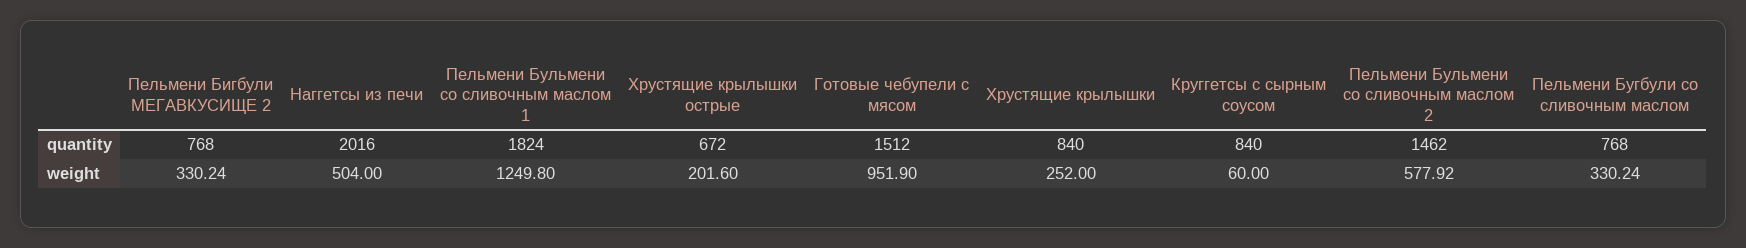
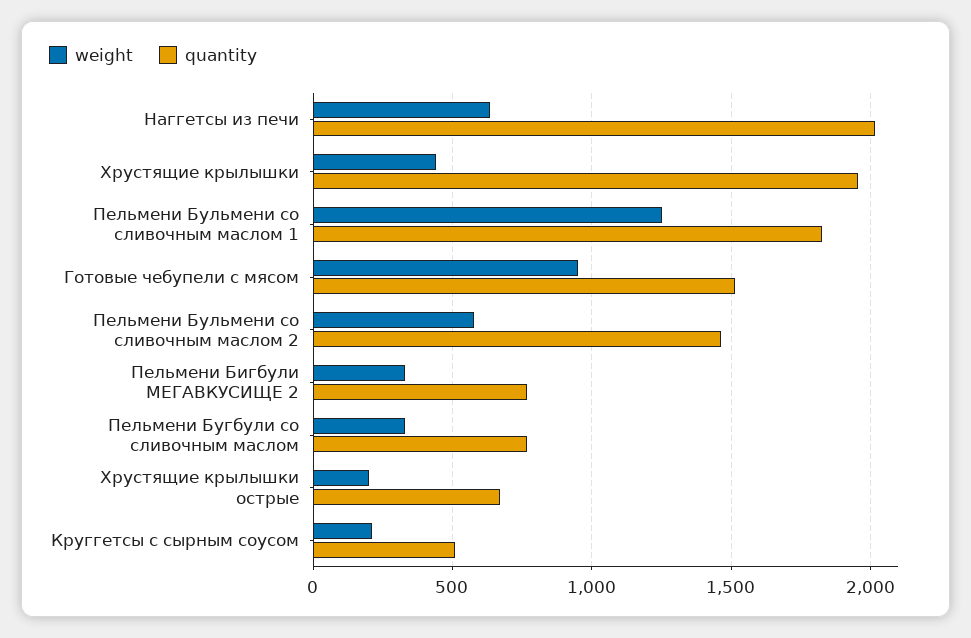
  {
    "quantity": {
      "Пельмени Бигбули МЕГАВКУСИЩЕ 2": 768,
      "Наггетсы из печи": 2016,
      "Пельмени Бульмени со сливочным маслом 1": 1824,
      "Хрустящие крылышки острые": 672,
      "Готовые чебупели с мясом": 1512,
-     "Хрустящие крылышки": 840,
+     "Хрустящие крылышки": 1950,
-     "Круггетсы с сырным соусом": 840,
+     "Круггетсы с сырным соусом": 500,
      "Пельмени Бульмени со сливочным маслом 2": 1462,
      "Пельмени Бугбули со сливочным маслом": 768
    },
    "weight": {
      "Пельмени Бигбули МЕГАВКУСИЩЕ 2": 330.24,
-     "Наггетсы из печи": 504,
+     "Наггетсы из печи": 650,
      "Пельмени Бульмени со сливочным маслом 1": 1249.8,
      "Хрустящие крылышки острые": 201.6,
      "Готовые чебупели с мясом": 951.9,
-     "Хрустящие крылышки": 252,
+     "Хрустящие крылышки": 450,
-     "Круггетсы с сырным соусом": 60,
+     "Круггетсы с сырным соусом": 200,
      "Пельмени Бульмени со сливочным маслом 2": 577.92,
      "Пельмени Бугбули со сливочным маслом": 330.24
    }
  }

